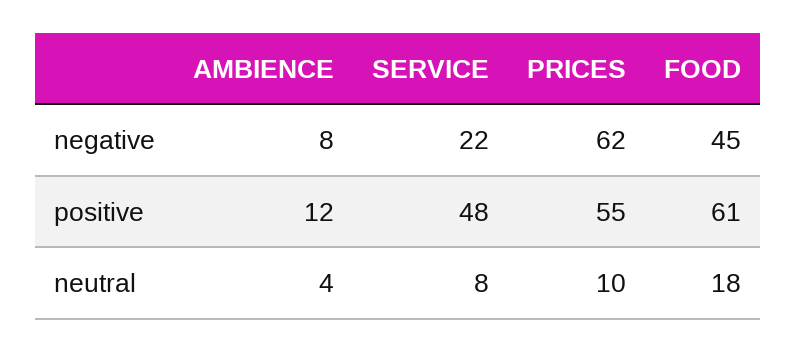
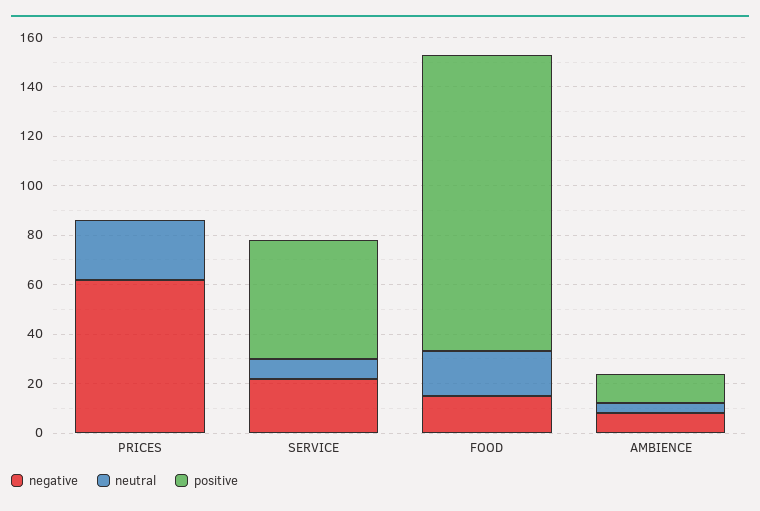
  {
    "negative": {
      "AMBIENCE": 8,
      "SERVICE": 22,
      "PRICES": 62,
-     "FOOD": 45
+     "FOOD": 15
    },
    "positive": {
      "AMBIENCE": 12,
      "SERVICE": 48,
-     "PRICES": 55,
+     "PRICES": 0,
-     "FOOD": 61
+     "FOOD": 120
    },
    "neutral": {
      "AMBIENCE": 4,
      "SERVICE": 8,
-     "PRICES": 10,
+     "PRICES": 25,
      "FOOD": 18
    }
  }

